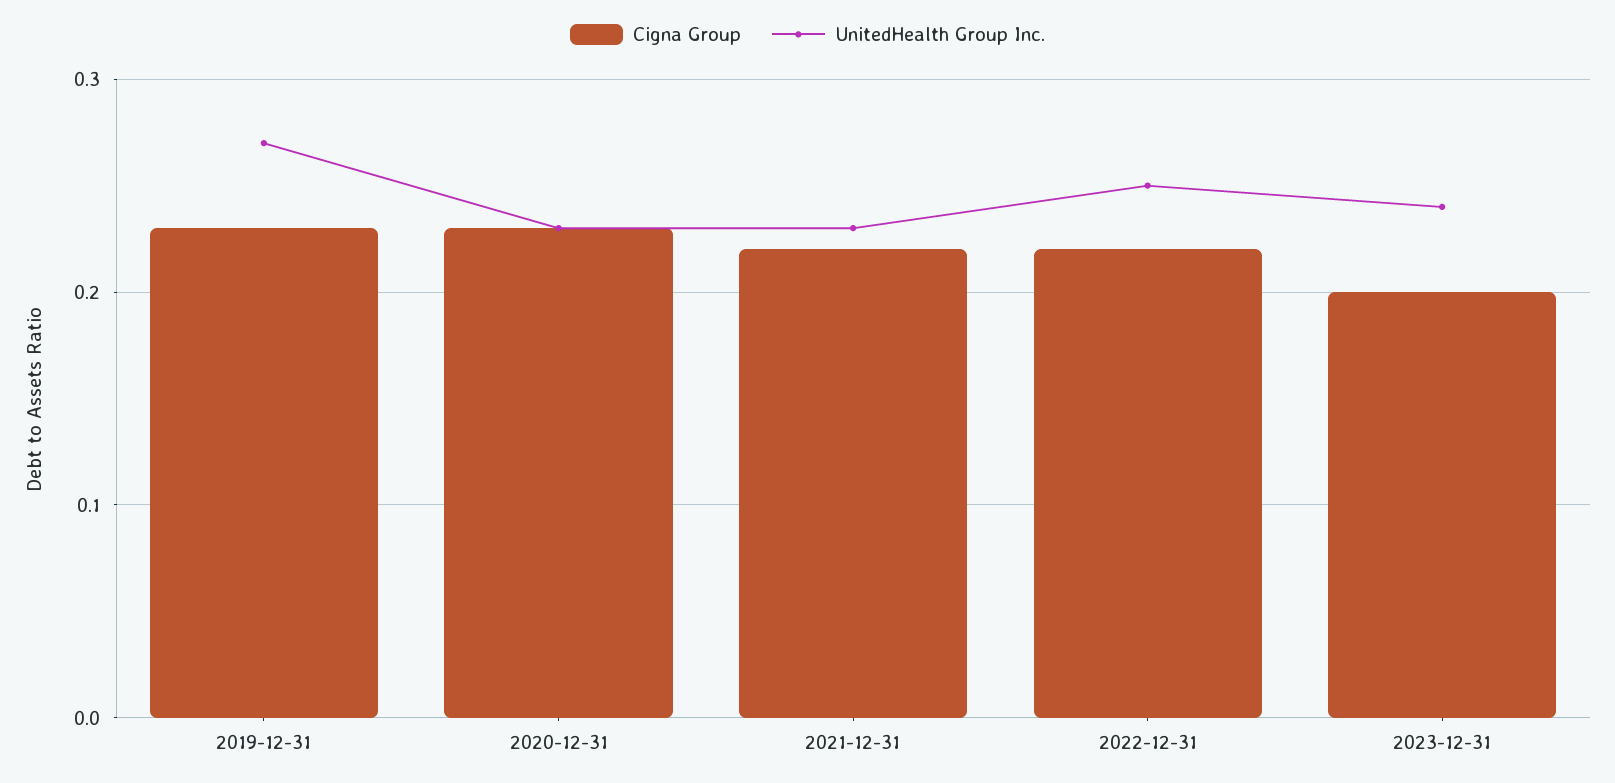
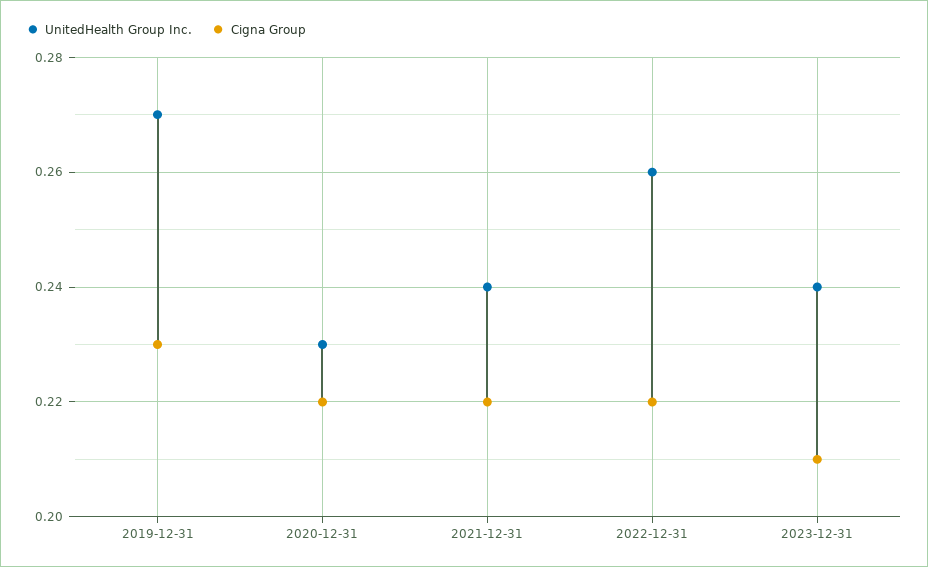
  {
    "Cigna Group": {
      "2019-12-31": 0.23,
-     "2020-12-31": 0.23,
+     "2020-12-31": 0.22,
      "2021-12-31": 0.22,
      "2022-12-31": 0.22,
-     "2023-12-31": 0.2
+     "2023-12-31": 0.21
    },
    "UnitedHealth Group Inc.": {
      "2019-12-31": 0.27,
      "2020-12-31": 0.23,
-     "2021-12-31": 0.23,
+     "2021-12-31": 0.24,
-     "2022-12-31": 0.25,
+     "2022-12-31": 0.26,
      "2023-12-31": 0.24
    }
  }

